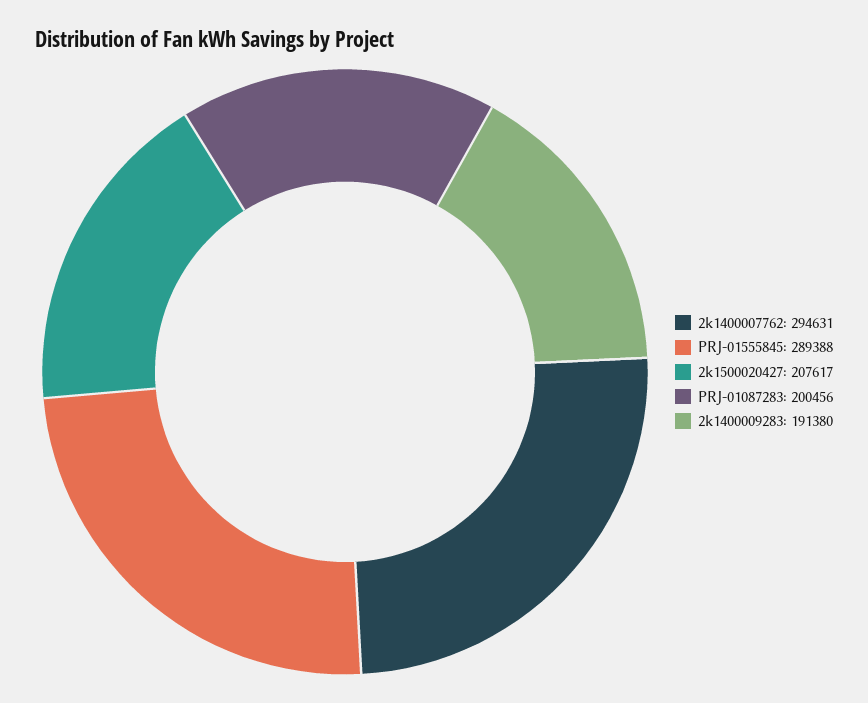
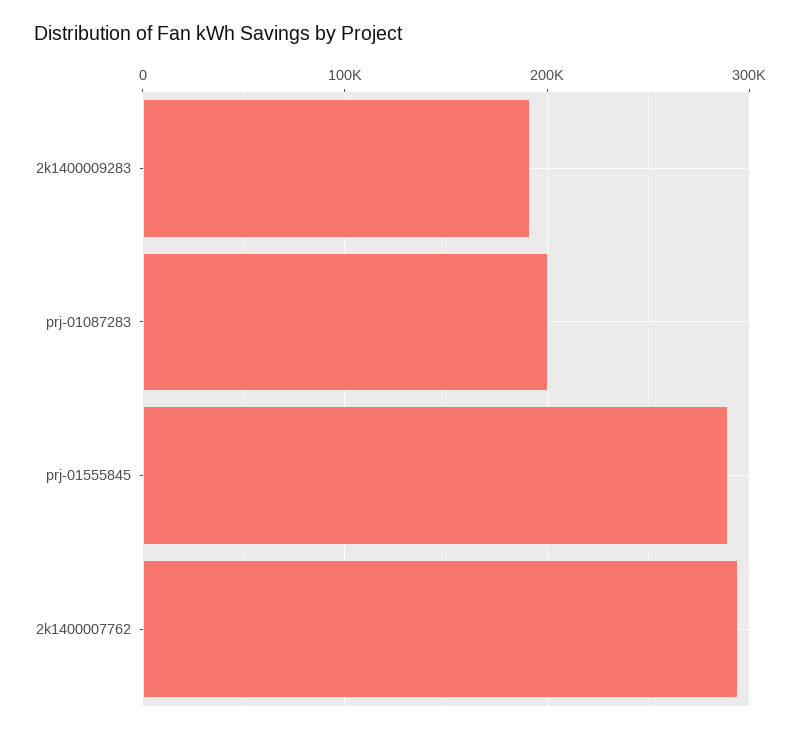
  {
    "2k1400007762": 294631,
    "PRJ-01555845": 289388,
-   "2k1500020427": 207617,
    "PRJ-01087283": 200456,
    "2k1400009283": 191380
  }

